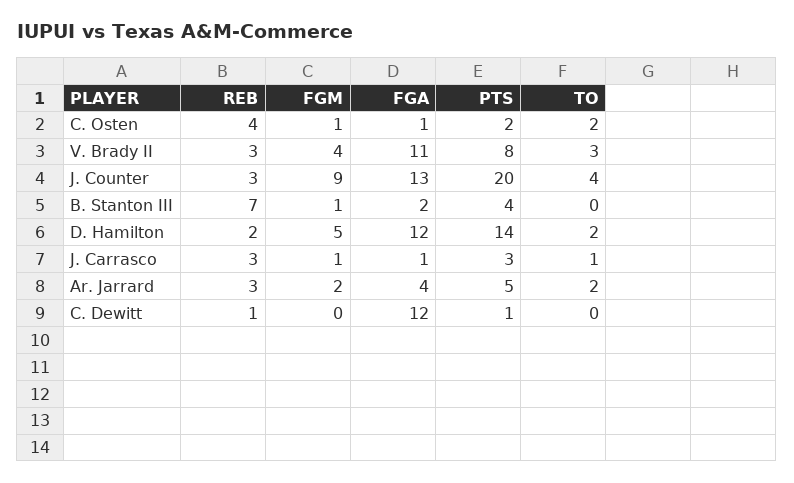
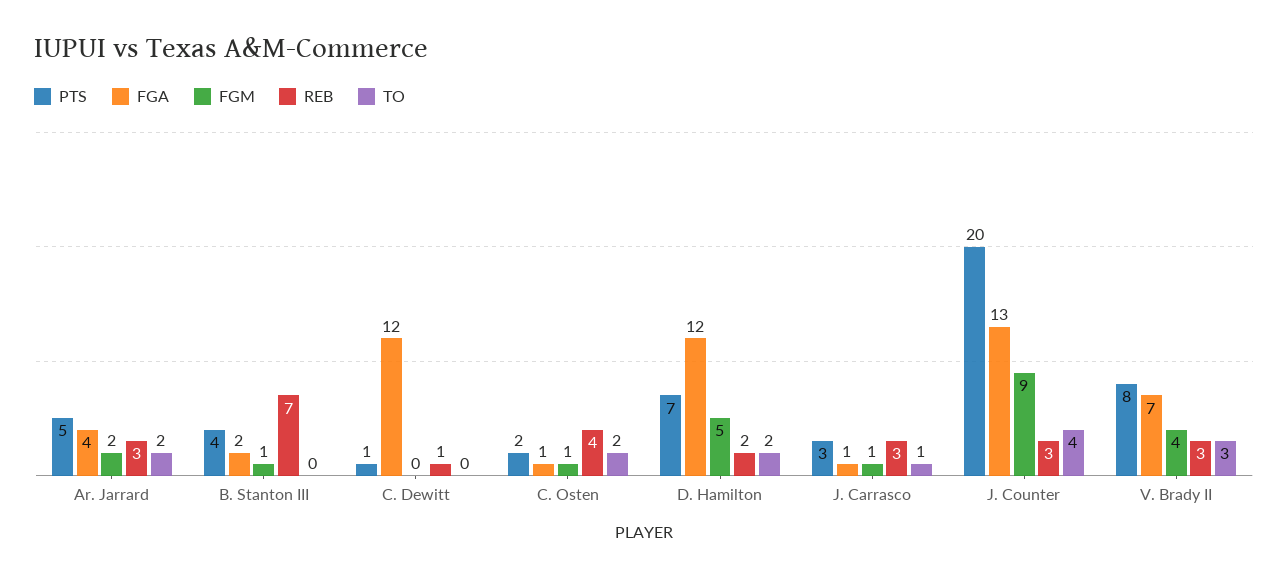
  {
    "REB": {
      "C. Osten": 4,
      "V. Brady II": 3,
      "J. Counter": 3,
      "B. Stanton III": 7,
      "D. Hamilton": 2,
      "J. Carrasco": 3,
      "Ar. Jarrard": 3,
      "C. Dewitt": 1
    },
    "FGM": {
      "C. Osten": 1,
      "V. Brady II": 4,
      "J. Counter": 9,
      "B. Stanton III": 1,
      "D. Hamilton": 5,
      "J. Carrasco": 1,
      "Ar. Jarrard": 2,
      "C. Dewitt": 0
    },
    "FGA": {
      "C. Osten": 1,
-     "V. Brady II": 11,
+     "V. Brady II": 7,
      "J. Counter": 13,
      "B. Stanton III": 2,
      "D. Hamilton": 12,
      "J. Carrasco": 1,
      "Ar. Jarrard": 4,
      "C. Dewitt": 12
    },
    "PTS": {
      "C. Osten": 2,
      "V. Brady II": 8,
      "J. Counter": 20,
      "B. Stanton III": 4,
-     "D. Hamilton": 14,
+     "D. Hamilton": 7,
      "J. Carrasco": 3,
      "Ar. Jarrard": 5,
      "C. Dewitt": 1
    },
    "TO": {
      "C. Osten": 2,
      "V. Brady II": 3,
      "J. Counter": 4,
      "B. Stanton III": 0,
      "D. Hamilton": 2,
      "J. Carrasco": 1,
      "Ar. Jarrard": 2,
      "C. Dewitt": 0
    }
  }

